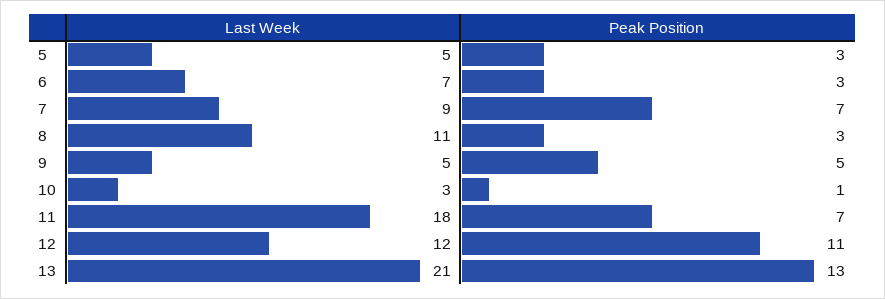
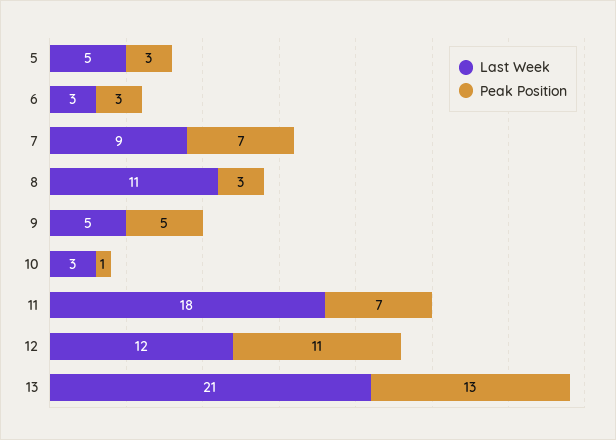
  {
    "Last Week": {
      "5": 5,
-     "6": 7,
+     "6": 3,
      "7": 9,
      "8": 11,
      "9": 5,
      "10": 3,
      "11": 18,
      "12": 12,
      "13": 21
    },
    "Peak Position": {
      "5": 3,
      "6": 3,
      "7": 7,
      "8": 3,
      "9": 5,
      "10": 1,
      "11": 7,
      "12": 11,
      "13": 13
    }
  }

